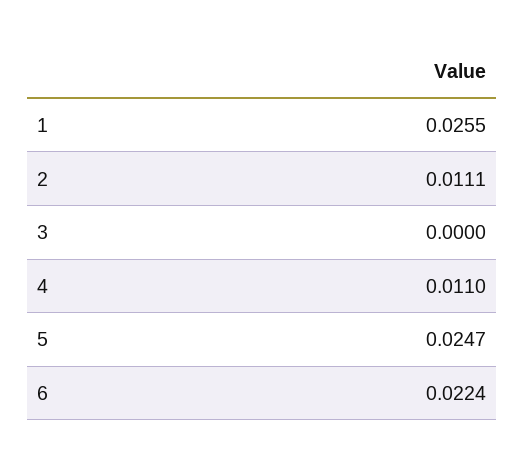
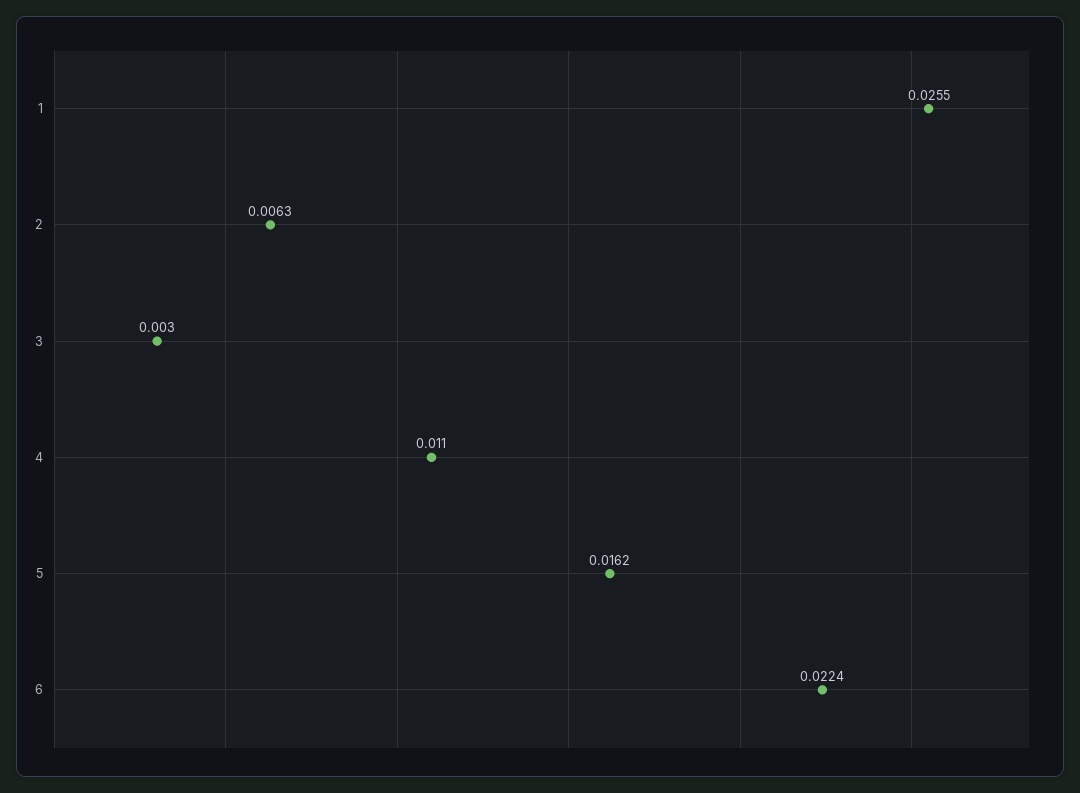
  {
    "1": 0.0255,
-   "2": 0.0111,
+   "2": 0.0063,
-   "3": 0,
+   "3": 0.003,
    "4": 0.011,
-   "5": 0.0247,
+   "5": 0.0162,
    "6": 0.0224
  }

